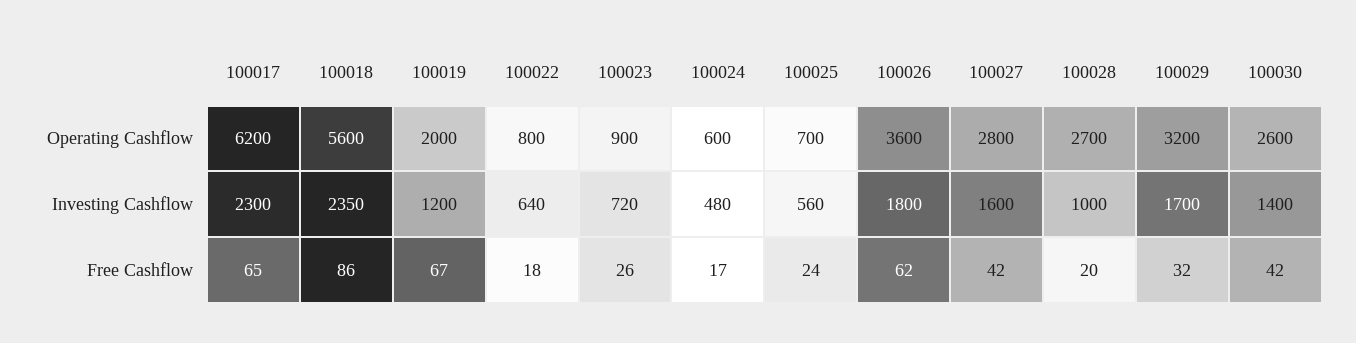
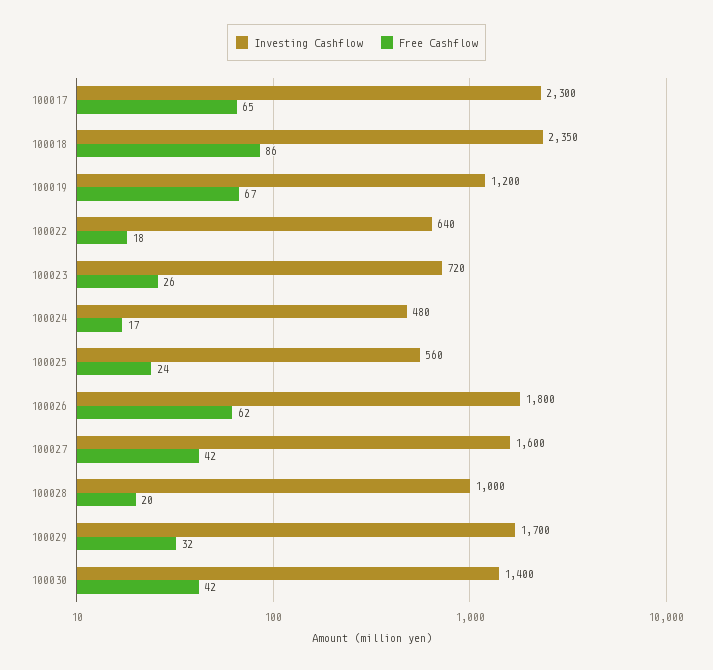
  {
-   "Operating Cashflow": {
-     "100017": 6200,
-     "100018": 5600,
-     "100019": 2000,
-     "100022": 800,
-     "100023": 900,
-     "100024": 600,
-     "100025": 700,
-     "100026": 3600,
-     "100027": 2800,
-     "100028": 2700,
-     "100029": 3200,
-     "100030": 2600
-   },
    "Investing Cashflow": {
      "100017": 2300,
      "100018": 2350,
      "100019": 1200,
      "100022": 640,
      "100023": 720,
      "100024": 480,
      "100025": 560,
      "100026": 1800,
      "100027": 1600,
      "100028": 1000,
      "100029": 1700,
      "100030": 1400
    },
    "Free Cashflow": {
      "100017": 65,
      "100018": 86,
      "100019": 67,
      "100022": 18,
      "100023": 26,
      "100024": 17,
      "100025": 24,
      "100026": 62,
      "100027": 42,
      "100028": 20,
      "100029": 32,
      "100030": 42
    }
  }

